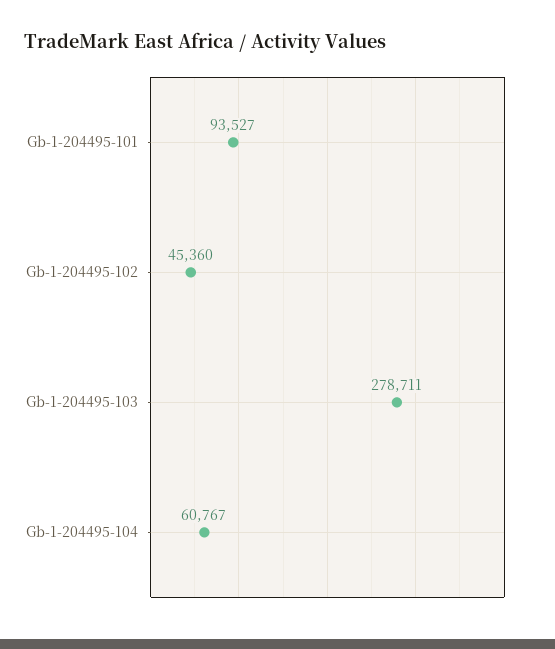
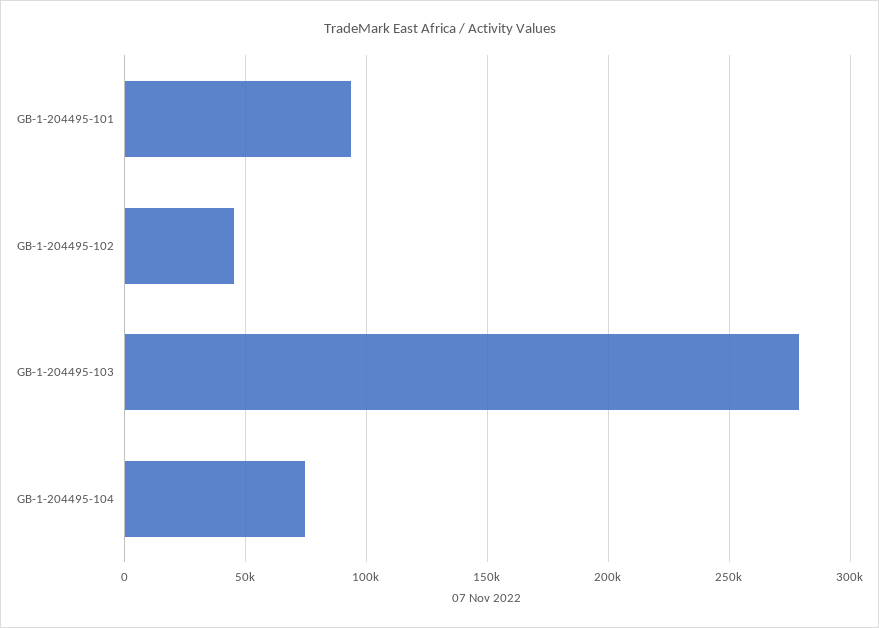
  {
    "Gb-1-204495-101": 93527,
    "Gb-1-204495-102": 45360,
    "Gb-1-204495-103": 278711,
-   "Gb-1-204495-104": 60767
+   "Gb-1-204495-104": 75000
  }

